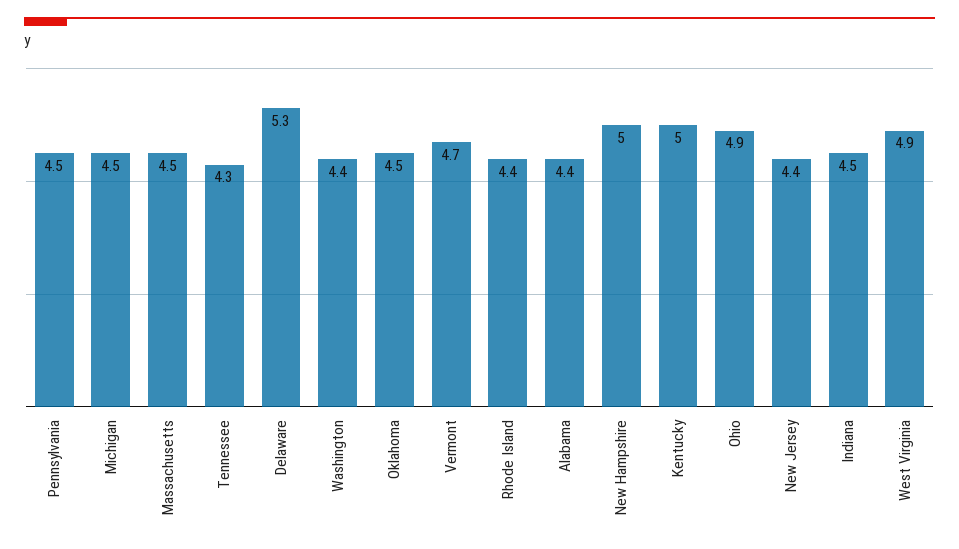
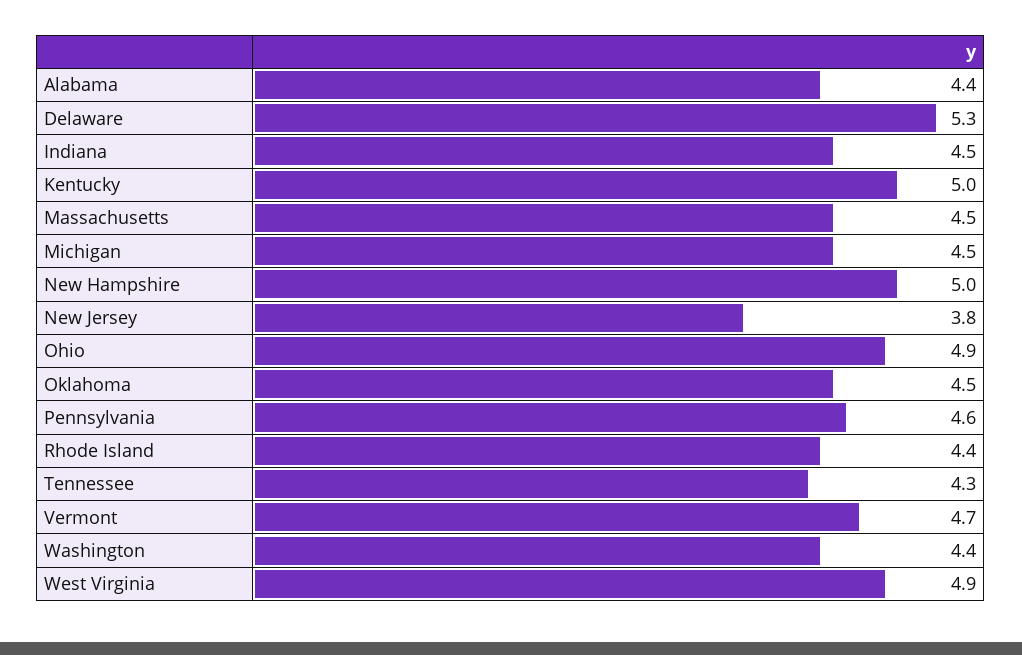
  {
-   "Pennsylvania": 4.5,
+   "Pennsylvania": 4.6,
    "Michigan": 4.5,
    "Massachusetts": 4.5,
    "Tennessee": 4.3,
    "Delaware": 5.3,
    "Washington": 4.4,
    "Oklahoma": 4.5,
    "Vermont": 4.7,
    "Rhode Island": 4.4,
    "Alabama": 4.4,
    "New Hampshire": 5,
    "Kentucky": 5,
    "Ohio": 4.9,
-   "New Jersey": 4.4,
+   "New Jersey": 3.8,
    "Indiana": 4.5,
    "West Virginia": 4.9
  }

